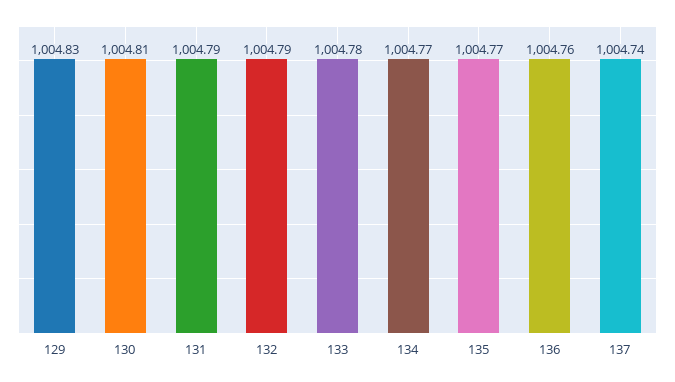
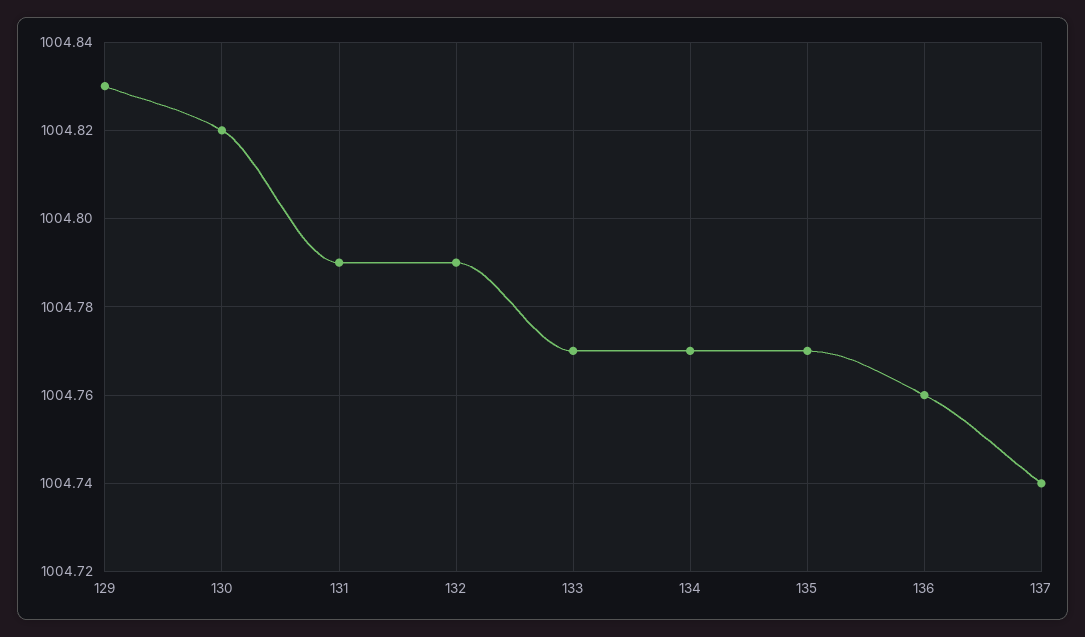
  {
    "129": 1004.83,
-   "130": 1004.81,
+   "130": 1004.82,
    "131": 1004.79,
    "132": 1004.79,
-   "133": 1004.78,
+   "133": 1004.77,
    "134": 1004.77,
    "135": 1004.77,
    "136": 1004.76,
    "137": 1004.74
  }

